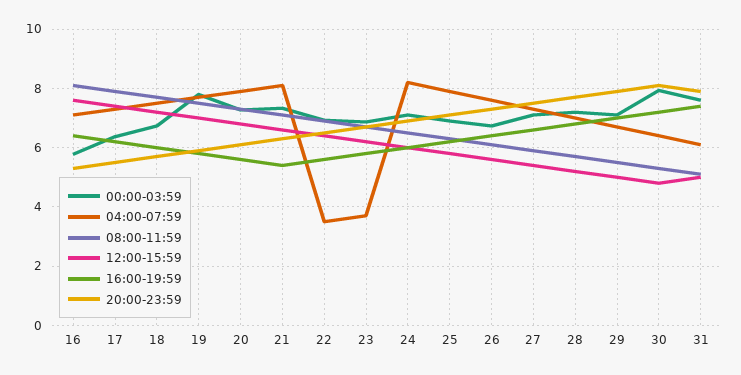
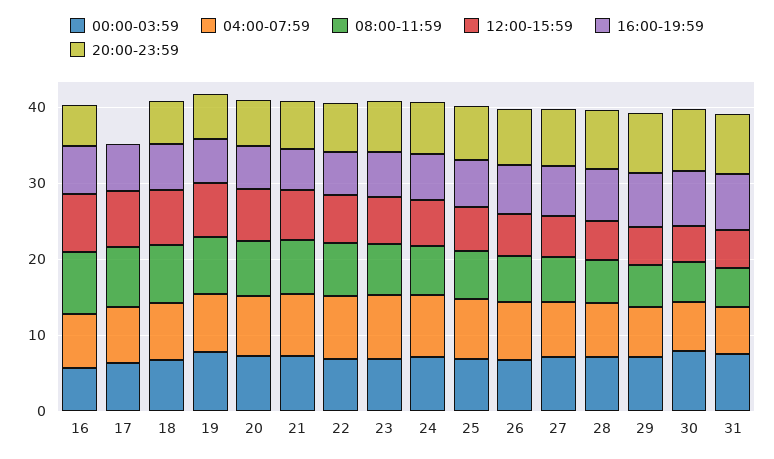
  {
    "00:00-03:59": {
      "16": 5.75,
      "17": 6.25,
      "18": 6.75,
      "19": 7.75,
      "20": 7.25,
      "21": 7.25,
      "22": 7,
      "23": 6.75,
      "24": 7,
      "25": 7,
      "26": 6.75,
      "27": 7,
      "28": 7.25,
      "29": 7,
      "30": 8,
      "31": 7.5
    },
    "04:00-07:59": {
      "16": 7,
      "17": 7.25,
      "18": 7.5,
      "19": 7.75,
      "20": 8,
      "21": 8,
-     "22": 3.5,
+     "22": 8,
-     "23": 3.75,
+     "23": 8,
      "24": 8.25,
      "25": 8,
      "26": 7.5,
      "27": 7.25,
      "28": 7,
      "29": 6.75,
      "30": 6.5,
      "31": 6
    },
    "08:00-11:59": {
      "16": 8,
      "17": 8,
      "18": 7.75,
      "19": 7.5,
      "20": 7.25,
      "21": 7,
      "22": 7,
      "23": 6.75,
      "24": 6.5,
      "25": 6.25,
      "26": 6,
      "27": 6,
      "28": 5.75,
      "29": 5.5,
      "30": 5.25,
      "31": 5
    },
    "12:00-15:59": {
      "16": 7.5,
      "17": 7.5,
      "18": 7.25,
      "19": 7,
      "20": 6.75,
      "21": 6.5,
      "22": 6.5,
      "23": 6.25,
      "24": 6,
      "25": 5.75,
      "26": 5.5,
      "27": 5.5,
      "28": 5.25,
      "29": 5,
      "30": 4.75,
      "31": 5
    },
    "16:00-19:59": {
      "16": 6.5,
      "17": 6.25,
      "18": 6,
      "19": 5.75,
      "20": 5.5,
      "21": 5.5,
      "22": 5.5,
      "23": 5.75,
      "24": 6,
      "25": 6.25,
      "26": 6.5,
      "27": 6.5,
      "28": 6.75,
      "29": 7,
      "30": 7.25,
      "31": 7.5
    },
    "20:00-23:59": {
      "16": 5.25,
-     "17": 5.5,
+     "17": 0,
      "18": 5.75,
      "19": 6,
      "20": 6,
      "21": 6.25,
      "22": 6.5,
      "23": 6.75,
      "24": 7,
      "25": 7,
      "26": 7.25,
      "27": 7.5,
      "28": 7.75,
      "29": 8,
      "30": 8,
      "31": 8
    }
  }

